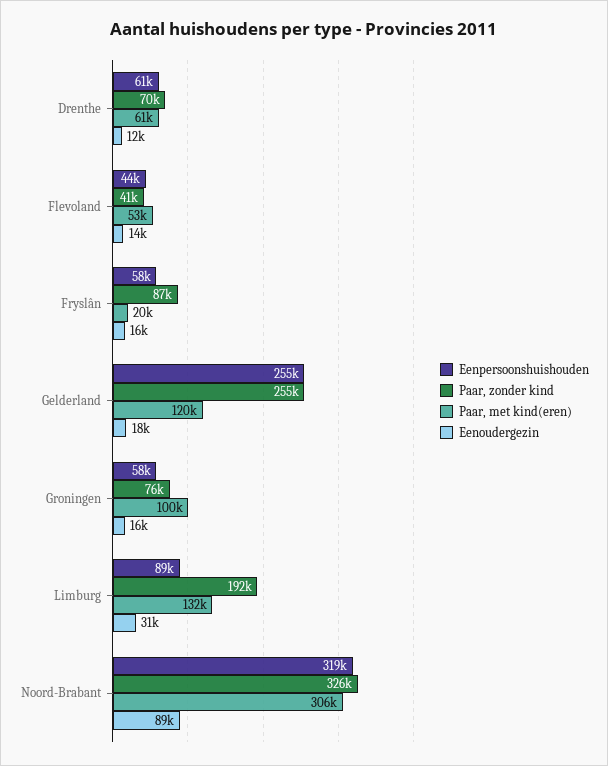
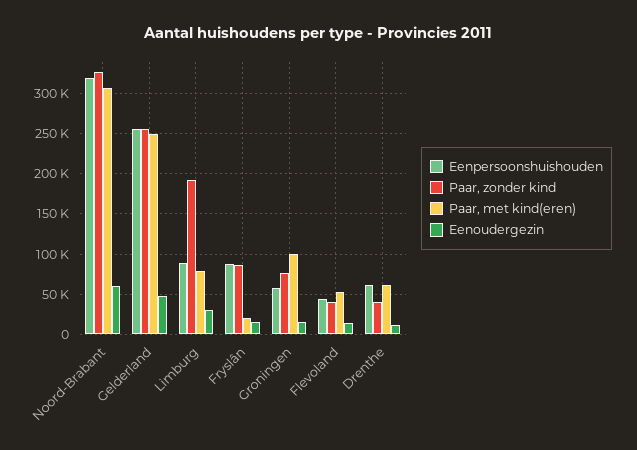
  {
    "Eenpersoonshuishouden": {
      "Drenthe": 61000,
      "Flevoland": 44000,
-     "Fryslân": 58000,
+     "Fryslân": 90000,
      "Gelderland": 255000,
      "Groningen": 58000,
      "Limburg": 89000,
      "Noord-Brabant": 319000
    },
    "Paar, zonder kind": {
-     "Drenthe": 70000,
+     "Drenthe": 40000,
      "Flevoland": 41000,
      "Fryslân": 87000,
      "Gelderland": 255000,
      "Groningen": 76000,
      "Limburg": 192000,
      "Noord-Brabant": 326000
    },
    "Paar, met kind(eren)": {
      "Drenthe": 61000,
      "Flevoland": 53000,
      "Fryslân": 20000,
-     "Gelderland": 120000,
+     "Gelderland": 250000,
      "Groningen": 100000,
-     "Limburg": 132000,
+     "Limburg": 80000,
      "Noord-Brabant": 306000
    },
    "Eenoudergezin": {
      "Drenthe": 12000,
      "Flevoland": 14000,
      "Fryslân": 16000,
-     "Gelderland": 18000,
+     "Gelderland": 50000,
      "Groningen": 16000,
      "Limburg": 31000,
-     "Noord-Brabant": 89000
+     "Noord-Brabant": 60000
    }
  }

